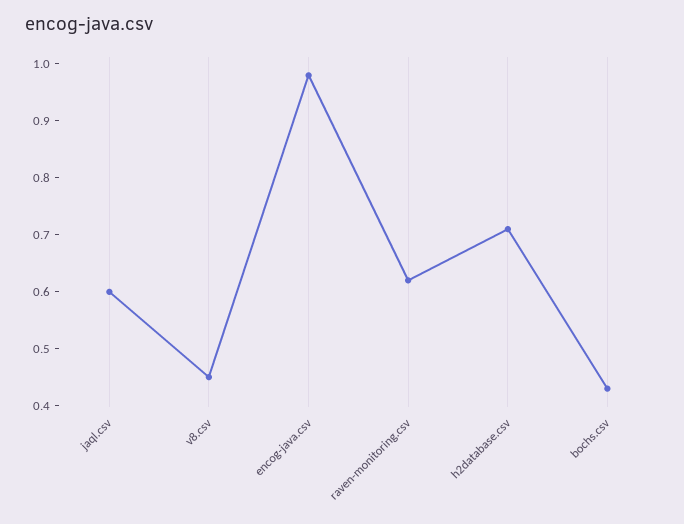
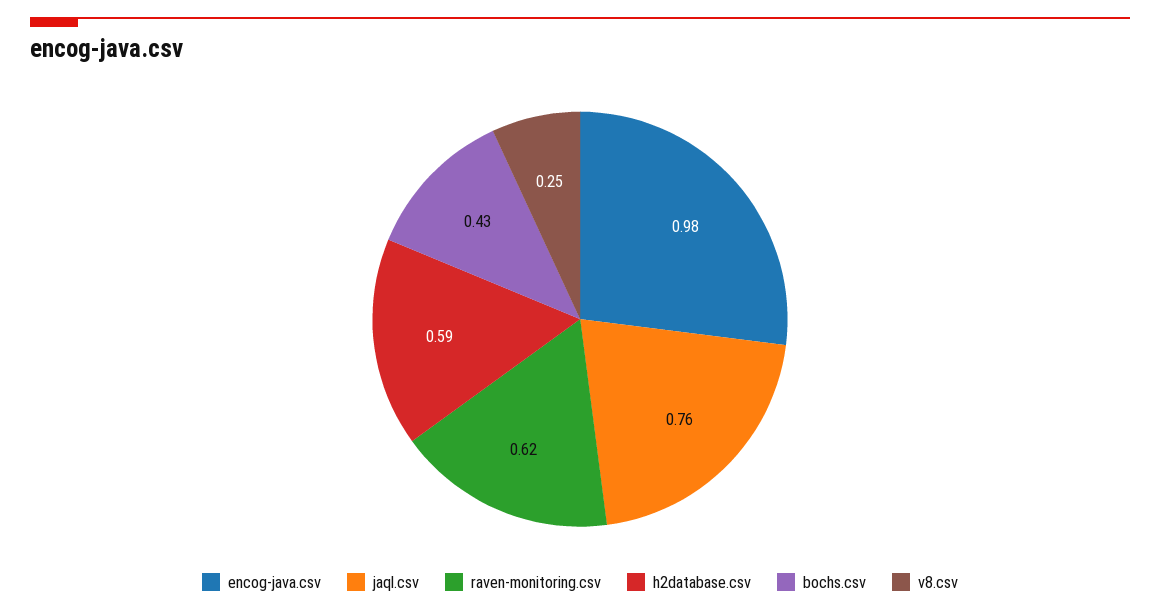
  {
-   "jaql.csv": 0.6,
+   "jaql.csv": 0.76,
-   "v8.csv": 0.45,
+   "v8.csv": 0.25,
    "encog-java.csv": 0.98,
    "raven-monitoring.csv": 0.62,
-   "h2database.csv": 0.7,
+   "h2database.csv": 0.59,
    "bochs.csv": 0.43
  }

